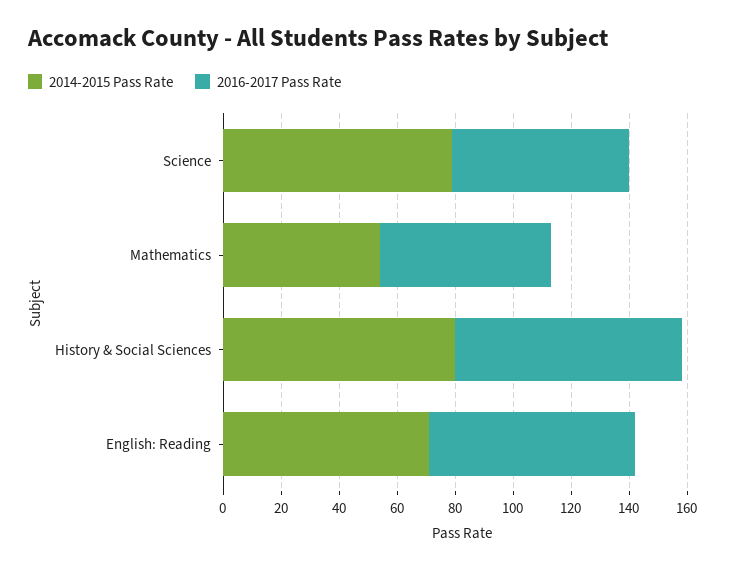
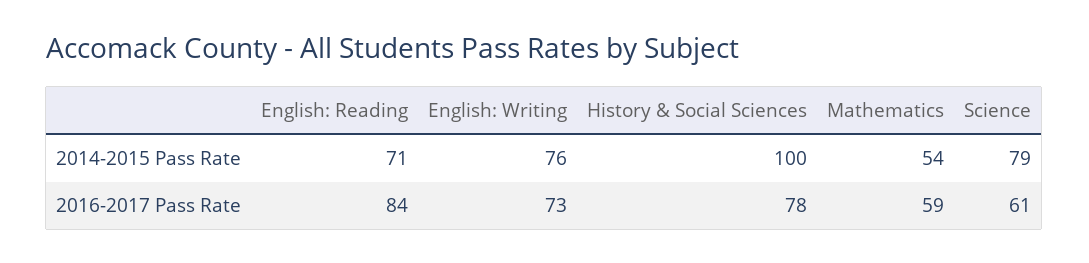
  {
    "2014-2015 Pass Rate": {
      "Science": 79,
      "Mathematics": 54,
-     "History & Social Sciences": 80,
+     "History & Social Sciences": 100,
-     "English: Reading": 71
+     "English: Reading": 71,
+     "English: Writing": 76
    },
    "2016-2017 Pass Rate": {
      "Science": 61,
      "Mathematics": 59,
      "History & Social Sciences": 78,
-     "English: Reading": 70
+     "English: Reading": 84,
+     "English: Writing": 73
    }
  }

